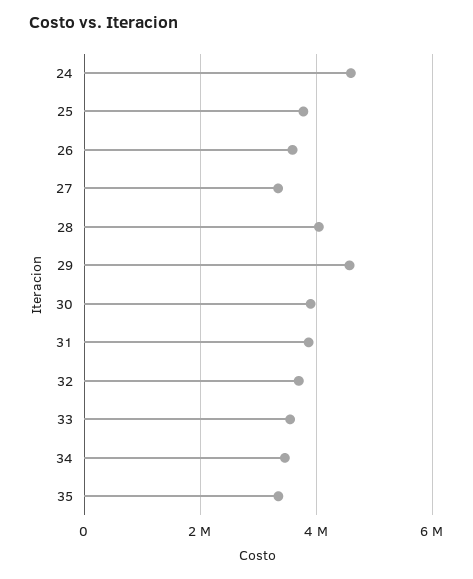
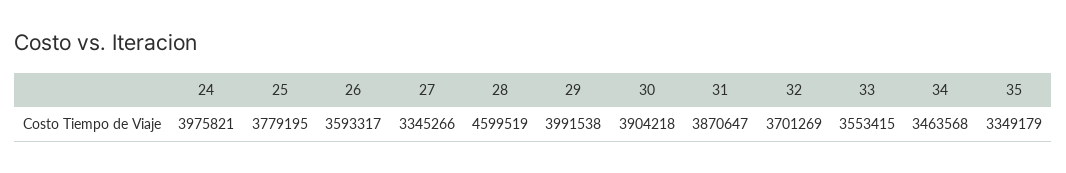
  {
-   "24": 4600000,
+   "24": 3975821,
    "25": 3779195,
    "26": 3593317,
    "27": 3345266,
-   "28": 4000000,
+   "28": 4599519,
-   "29": 4600000,
+   "29": 3991538,
    "30": 3904218,
    "31": 3870647,
    "32": 3701269,
    "33": 3553415,
    "34": 3463568,
    "35": 3349179
  }

